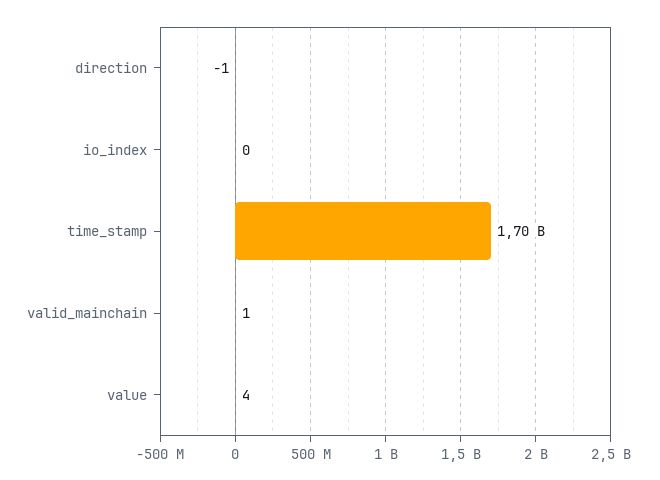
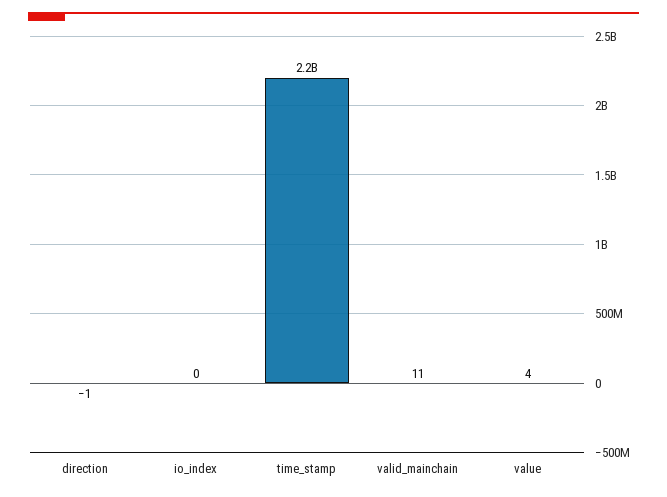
  {
    "direction": -1,
    "io_index": 0,
-   "time_stamp": 1700000000,
+   "time_stamp": 2200000000,
-   "valid_mainchain": 1,
+   "valid_mainchain": 11,
    "value": 4
  }

